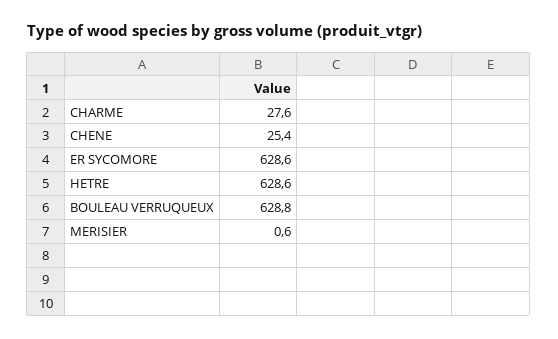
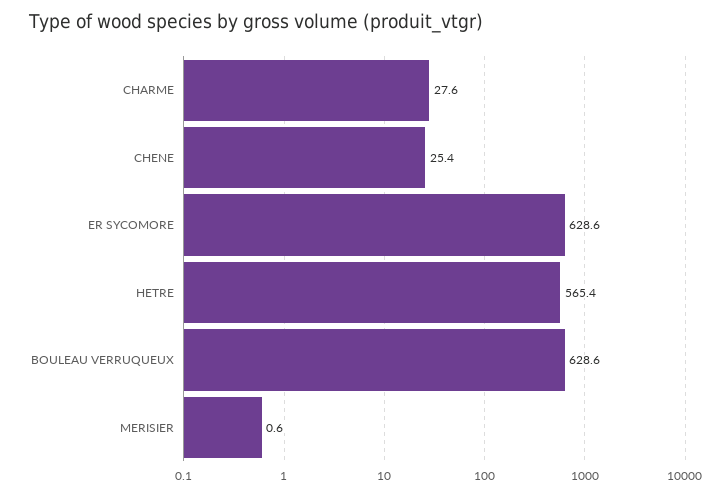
  {
    "CHARME": 27.6,
    "CHENE": 25.4,
    "ER SYCOMORE": 628.6,
-   "HETRE": 628.6,
+   "HETRE": 565.4,
-   "BOULEAU VERRUQUEUX": 628.8,
+   "BOULEAU VERRUQUEUX": 628.6,
    "MERISIER": 0.6
  }

